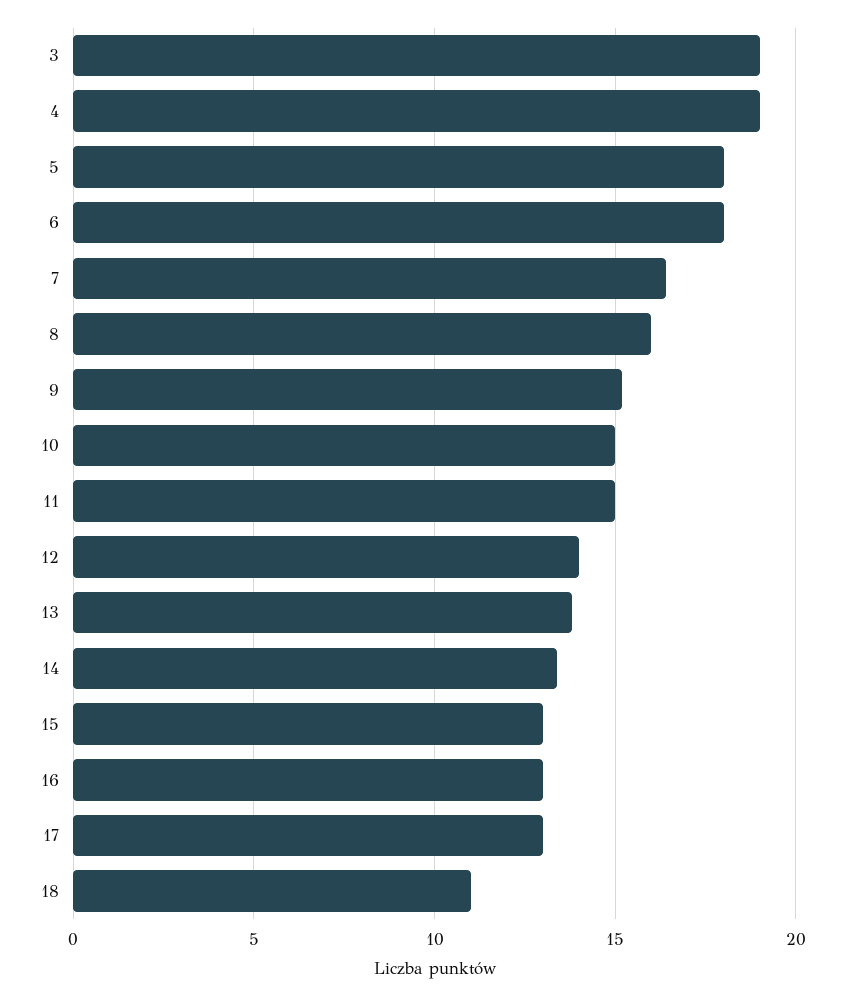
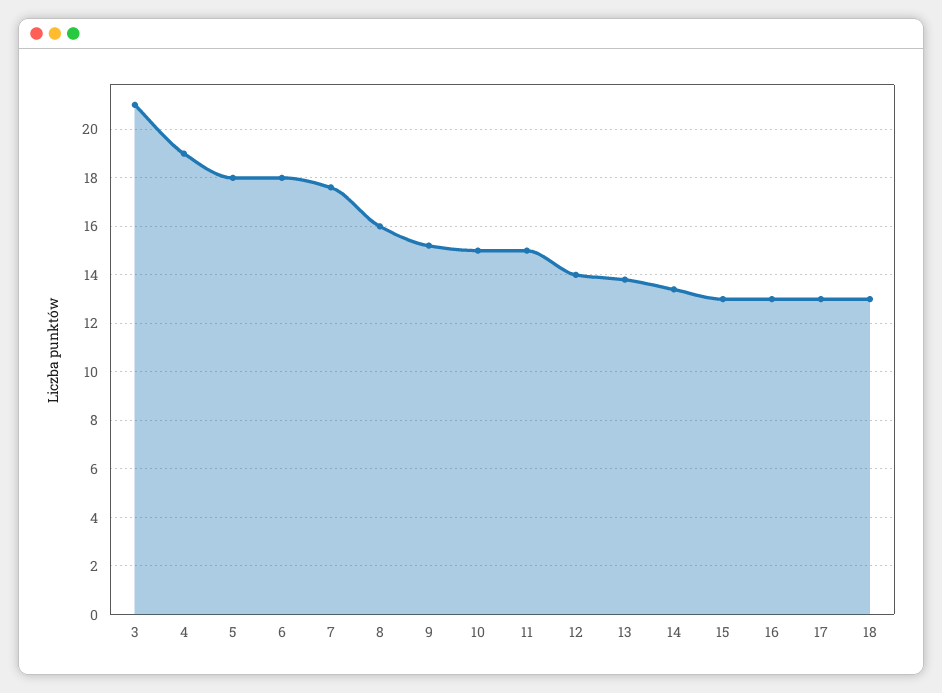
  {
-   "3": 19,
+   "3": 21,
    "4": 19,
    "5": 18,
    "6": 18,
-   "7": 16.5,
+   "7": 17.5,
    "8": 16,
    "9": 15,
    "10": 15,
    "11": 15,
    "12": 14,
    "13": 14,
    "14": 13.5,
    "15": 13,
    "16": 13,
    "17": 13,
-   "18": 11
+   "18": 13
  }

